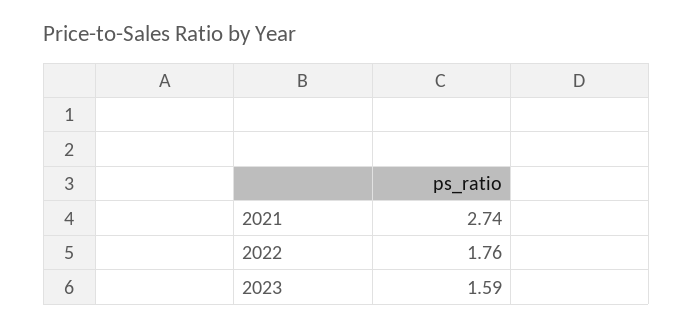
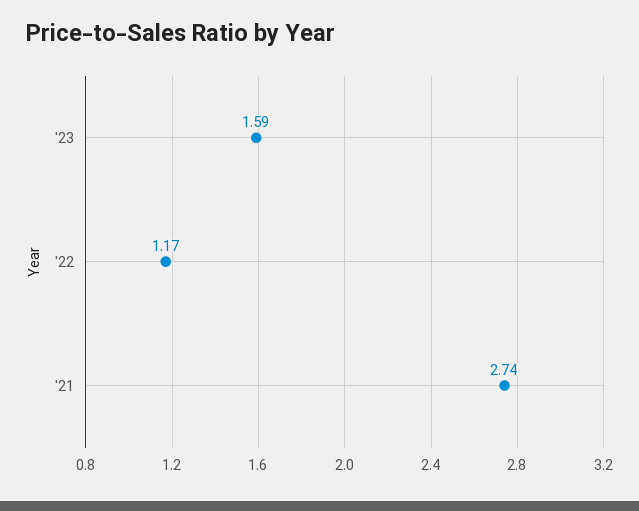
  {
    "2021": 2.74,
-   "2022": 1.76,
+   "2022": 1.17,
    "2023": 1.59
  }

